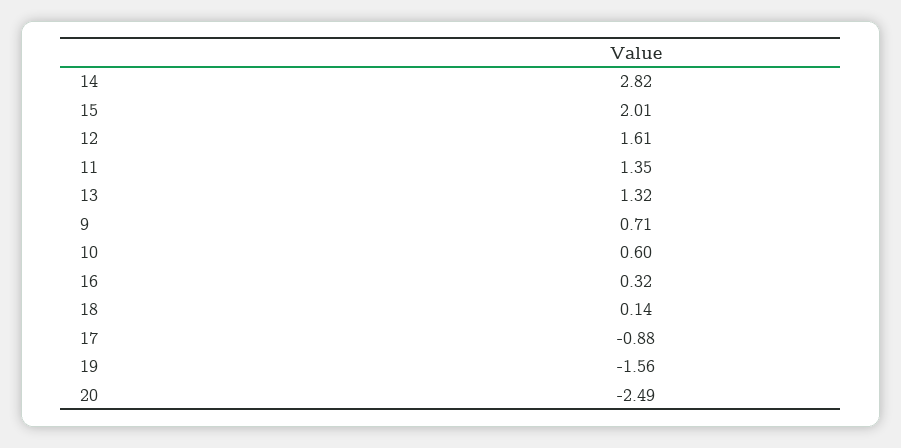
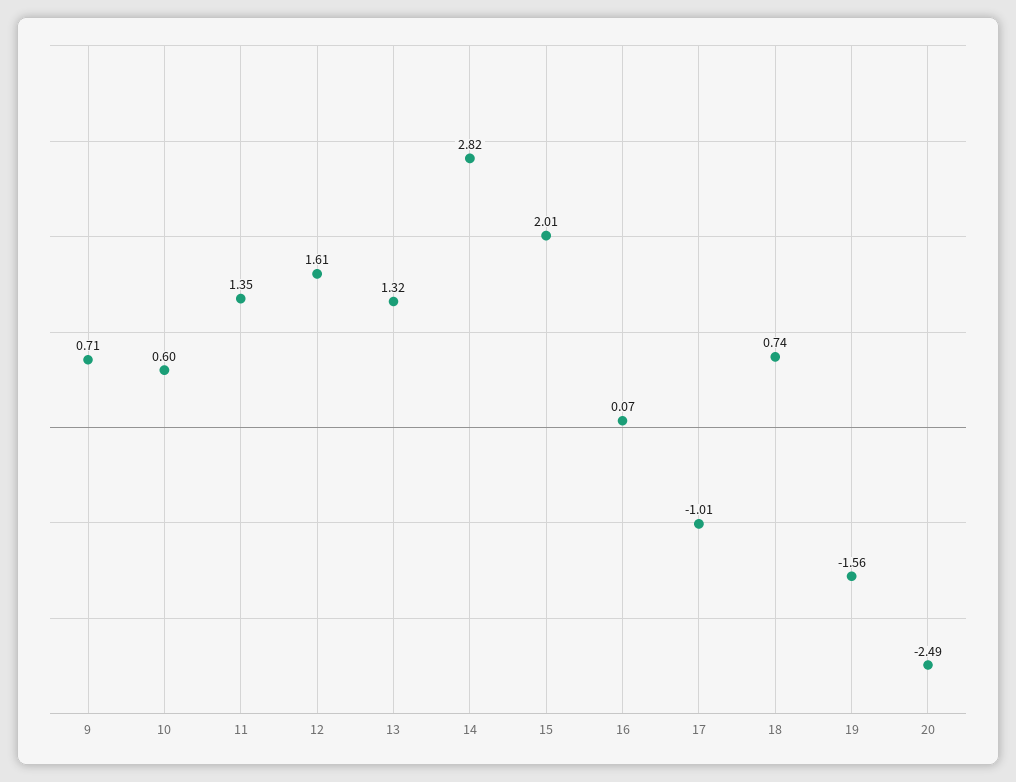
  {
    "14": 2.82,
    "15": 2.01,
    "12": 1.61,
    "11": 1.35,
    "13": 1.32,
    "9": 0.71,
    "10": 0.6,
-   "16": 0.32,
+   "16": 0.07,
-   "18": 0.14,
+   "18": 0.74,
-   "17": -0.88,
+   "17": -1.01,
    "19": -1.56,
    "20": -2.49
  }

